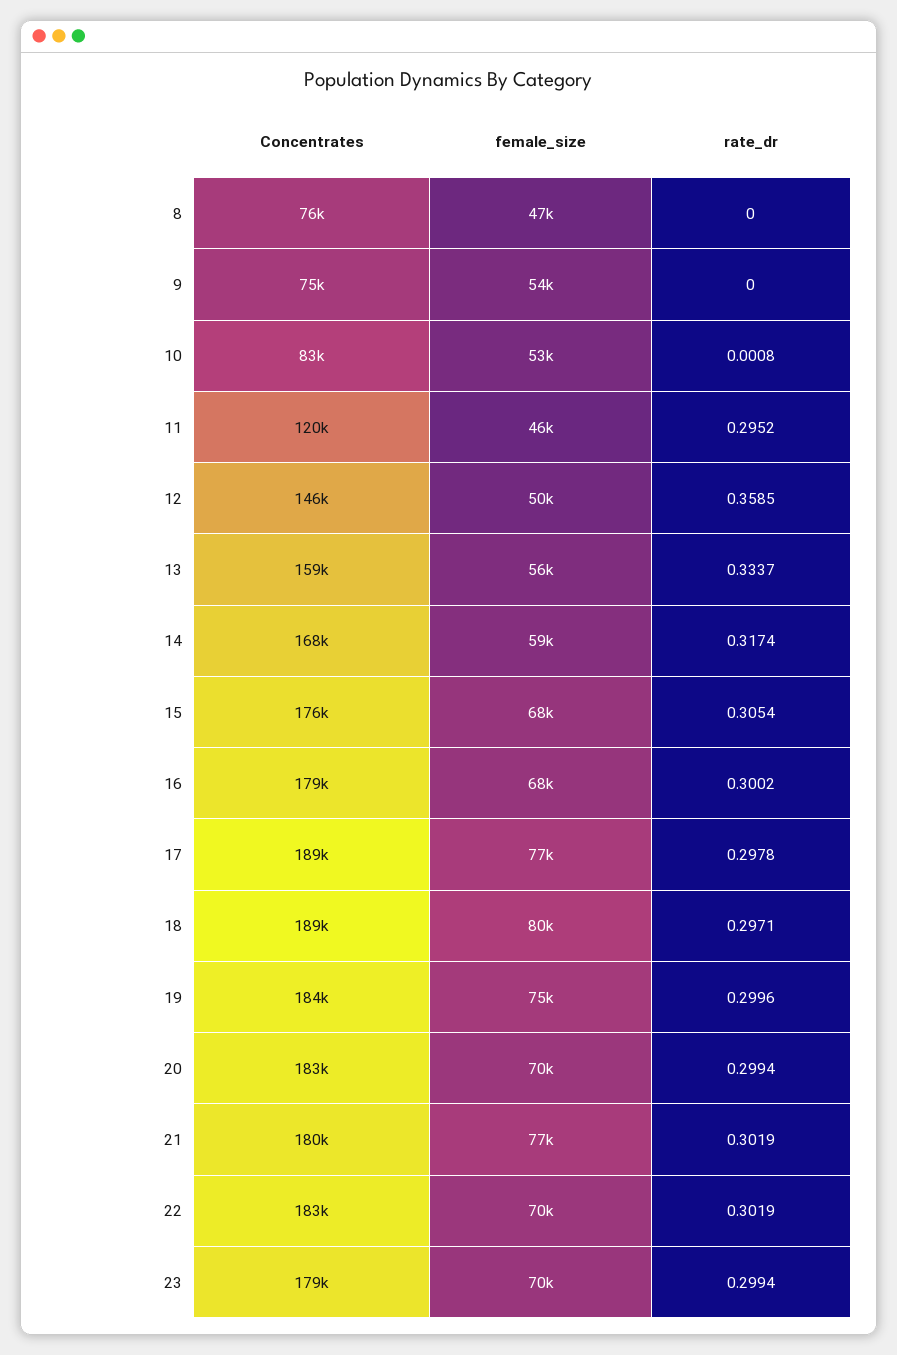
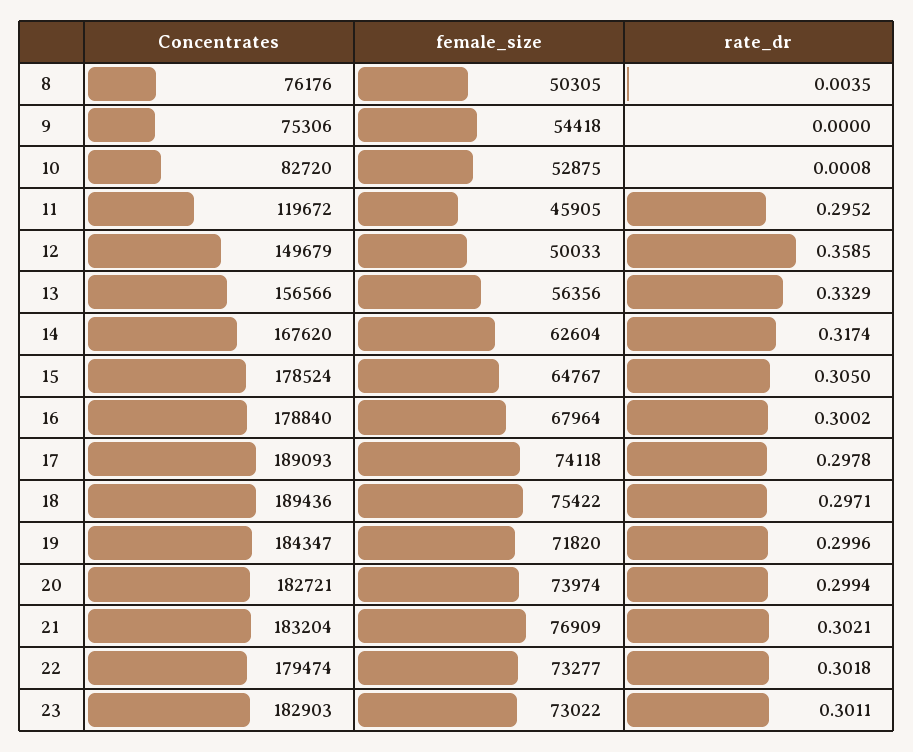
  {
    "Concentrates": {
      "8": 76176,
      "9": 75306,
      "10": 82720,
      "11": 119672,
-     "12": 146000,
+     "12": 149679,
-     "13": 159000,
+     "13": 156566,
      "14": 167620,
-     "15": 176000,
+     "15": 178524,
      "16": 178840,
      "17": 189093,
      "18": 189436,
      "19": 184347,
      "20": 182721,
-     "21": 180000,
+     "21": 183204,
-     "22": 183000,
+     "22": 179474,
-     "23": 179000
+     "23": 182903
    },
    "female_size": {
-     "8": 47000,
+     "8": 50305,
      "9": 54418,
      "10": 52875,
      "11": 45905,
      "12": 50033,
      "13": 56356,
-     "14": 59000,
+     "14": 62604,
-     "15": 68000,
+     "15": 64767,
      "16": 67964,
-     "17": 77000,
+     "17": 74118,
-     "18": 80000,
+     "18": 75422,
-     "19": 75000,
+     "19": 71820,
-     "20": 70000,
+     "20": 73974,
      "21": 76909,
-     "22": 70000,
+     "22": 73277,
-     "23": 70000
+     "23": 73022
    },
    "rate_dr": {
-     "8": 0,
+     "8": 0.0035,
      "9": 0,
      "10": 0.0008,
      "11": 0.2952,
      "12": 0.3585,
-     "13": 0.3337,
+     "13": 0.3329,
      "14": 0.3174,
-     "15": 0.3054,
+     "15": 0.305,
      "16": 0.3002,
      "17": 0.2978,
      "18": 0.2971,
      "19": 0.2996,
      "20": 0.2994,
-     "21": 0.3019,
+     "21": 0.3021,
-     "22": 0.3019,
+     "22": 0.3018,
-     "23": 0.2994
+     "23": 0.3011
    }
  }

